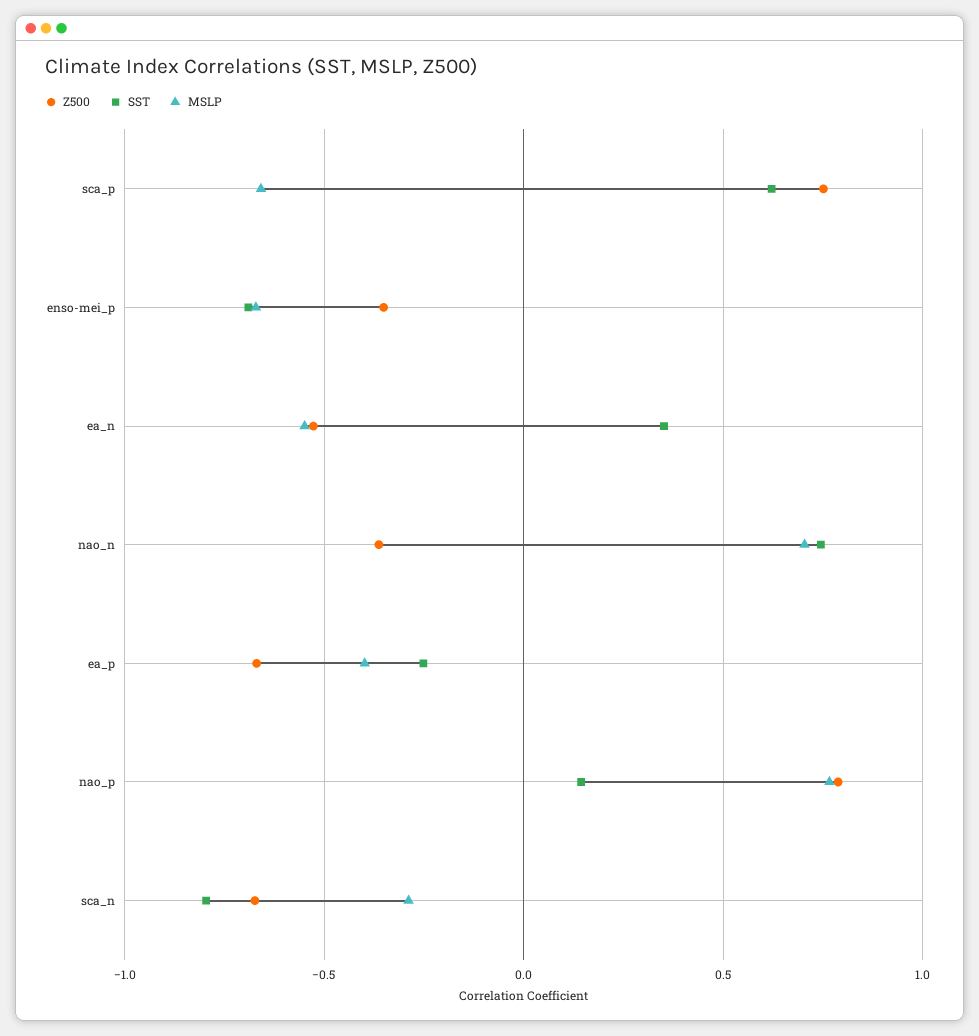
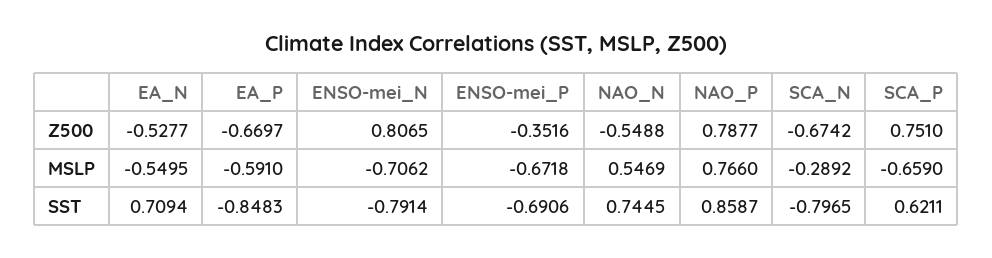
  {
    "Z500": {
      "sca_p": 0.751,
      "enso-mei_p": -0.3516,
      "ea_n": -0.5277,
-     "nao_n": -0.35,
+     "nao_n": -0.5488,
      "ea_p": -0.6697,
      "nao_p": 0.7877,
-     "sca_n": -0.6742
+     "sca_n": -0.6742,
+     "ENSO-mei_N": 0.8065
    },
    "SST": {
      "sca_p": 0.6211,
      "enso-mei_p": -0.6906,
-     "ea_n": 0.35,
+     "ea_n": 0.7094,
      "nao_n": 0.7445,
-     "ea_p": -0.25,
+     "ea_p": -0.8483,
-     "nao_p": 0.15,
+     "nao_p": 0.8587,
-     "sca_n": -0.7965
+     "sca_n": -0.7965,
+     "ENSO-mei_N": -0.7914
    },
    "MSLP": {
      "sca_p": -0.659,
      "enso-mei_p": -0.6718,
      "ea_n": -0.5495,
-     "nao_n": 0.7,
+     "nao_n": 0.5469,
-     "ea_p": -0.4,
+     "ea_p": -0.591,
      "nao_p": 0.766,
-     "sca_n": -0.2892
+     "sca_n": -0.2892,
+     "ENSO-mei_N": -0.7062
    }
  }

